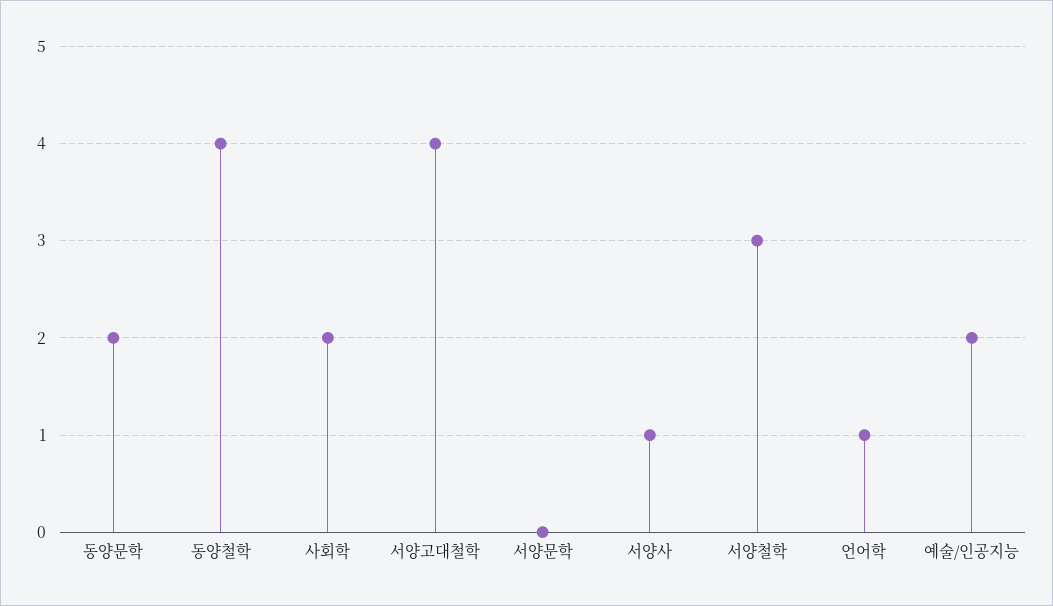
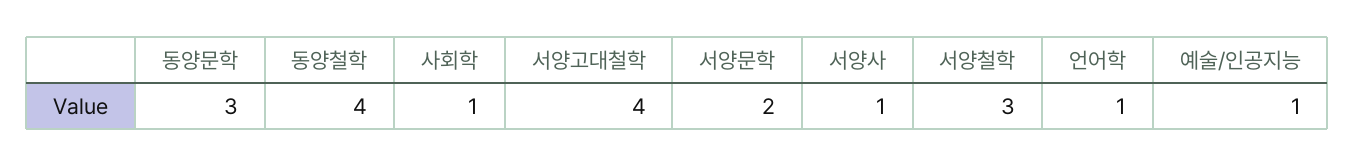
  {
-   "동양문학": 2,
+   "동양문학": 3,
    "동양철학": 4,
-   "사회학": 2,
+   "사회학": 1,
    "서양고대철학": 4,
-   "서양문학": 0,
+   "서양문학": 2,
    "서양사": 1,
    "서양철학": 3,
    "언어학": 1,
-   "예술/인공지능": 2
+   "예술/인공지능": 1
  }

